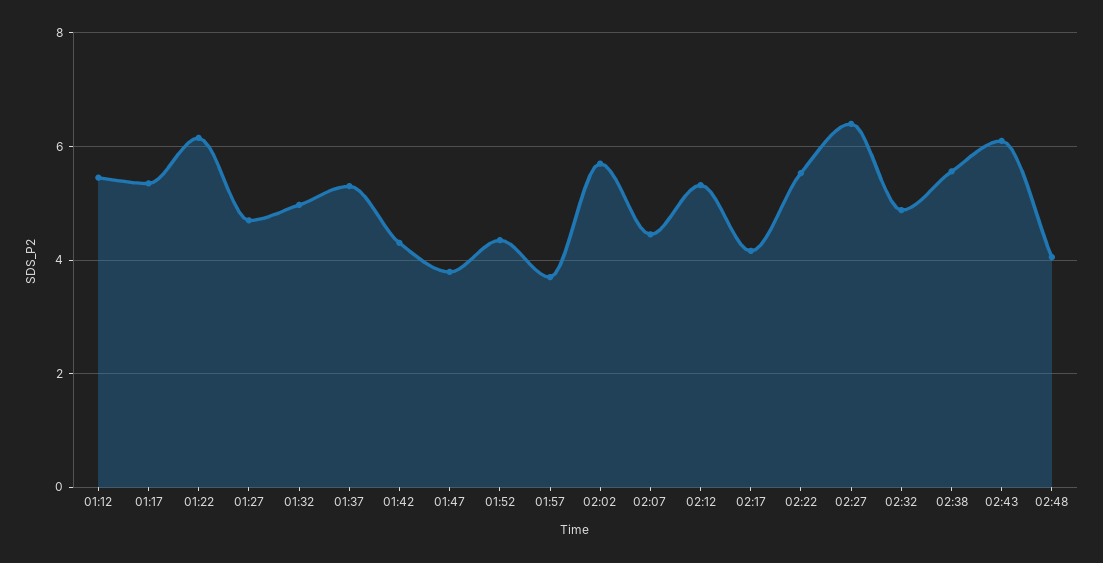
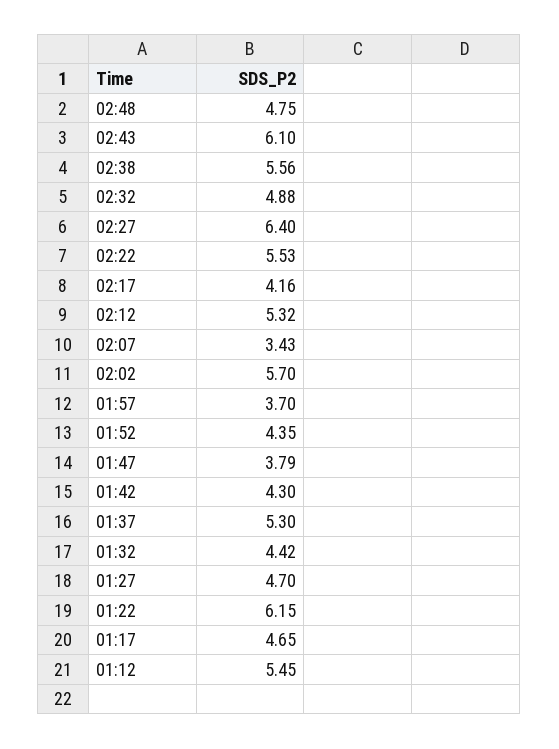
  {
    "01:12": 5.45,
-   "01:17": 5.4,
+   "01:17": 4.65,
    "01:22": 6.15,
    "01:27": 4.7,
-   "01:32": 5,
+   "01:32": 4.42,
    "01:37": 5.3,
    "01:42": 4.3,
    "01:47": 3.79,
    "01:52": 4.35,
    "01:57": 3.7,
    "02:02": 5.7,
-   "02:07": 4.4,
+   "02:07": 3.43,
    "02:12": 5.32,
    "02:17": 4.16,
    "02:22": 5.53,
    "02:27": 6.4,
    "02:32": 4.88,
    "02:38": 5.56,
    "02:43": 6.1,
-   "02:48": 4
+   "02:48": 4.75
  }

